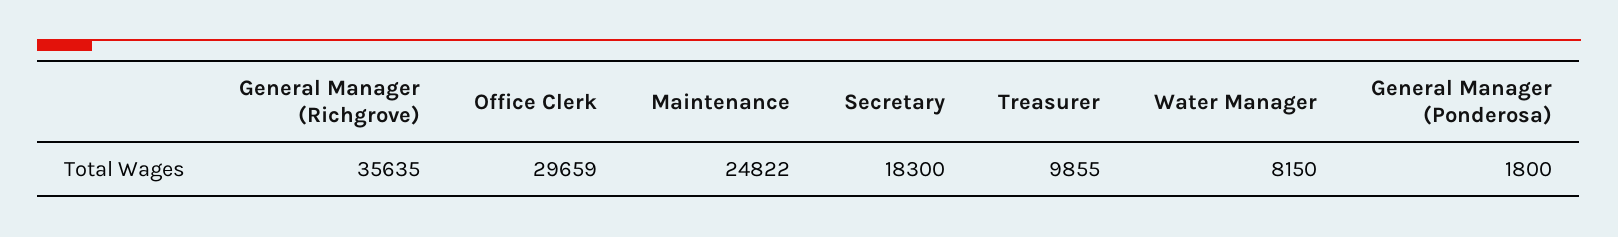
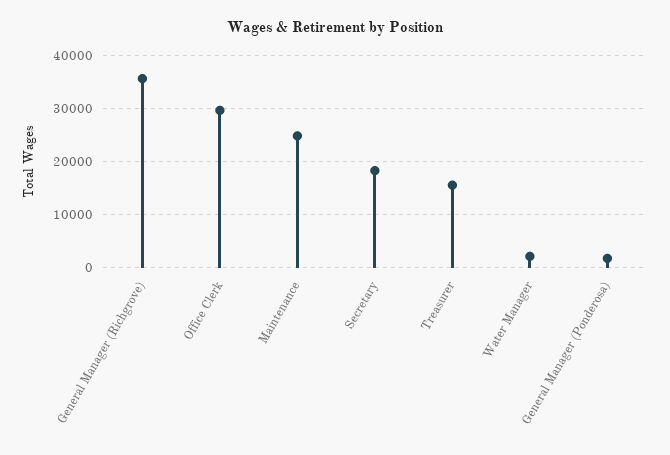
  {
    "General Manager (Richgrove)": 35635,
    "Office Clerk": 29659,
    "Maintenance": 24822,
    "Secretary": 18300,
-   "Treasurer": 9855,
+   "Treasurer": 16000,
-   "Water Manager": 8150,
+   "Water Manager": 2000,
    "General Manager (Ponderosa)": 1800
  }

